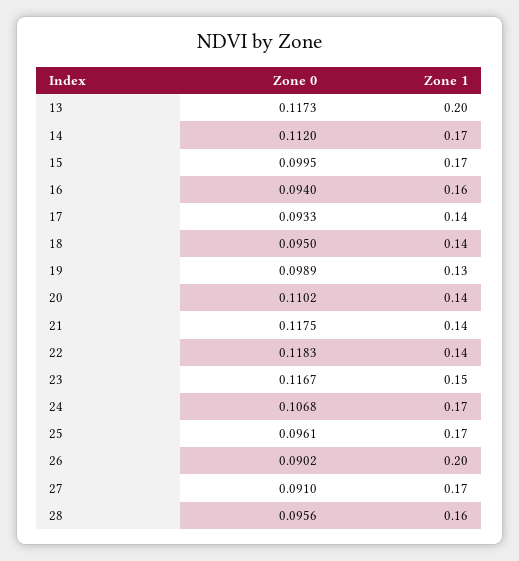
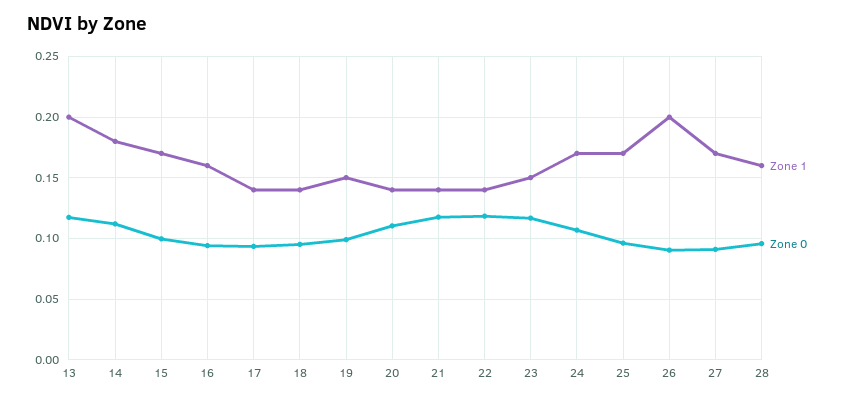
  {
    "Zone 0": {
      "13": 0.1173,
      "14": 0.112,
      "15": 0.0995,
      "16": 0.094,
      "17": 0.0933,
      "18": 0.095,
      "19": 0.0989,
      "20": 0.1102,
      "21": 0.1175,
      "22": 0.1183,
      "23": 0.1167,
      "24": 0.1068,
      "25": 0.0961,
      "26": 0.0902,
      "27": 0.091,
      "28": 0.0956
    },
    "Zone 1": {
      "13": 0.2,
-     "14": 0.17,
+     "14": 0.18,
      "15": 0.17,
      "16": 0.16,
      "17": 0.14,
      "18": 0.14,
-     "19": 0.13,
+     "19": 0.15,
      "20": 0.14,
      "21": 0.14,
      "22": 0.14,
      "23": 0.15,
      "24": 0.17,
      "25": 0.17,
      "26": 0.2,
      "27": 0.17,
      "28": 0.16
    }
  }

